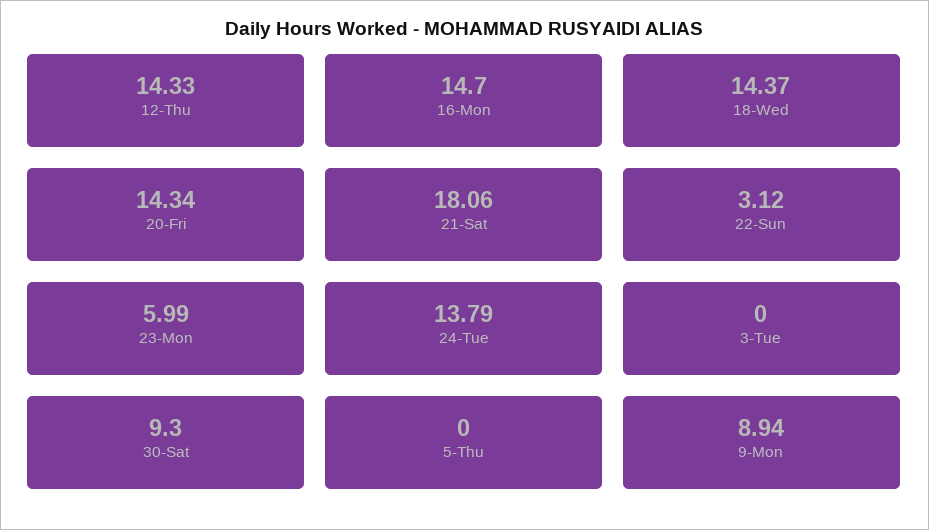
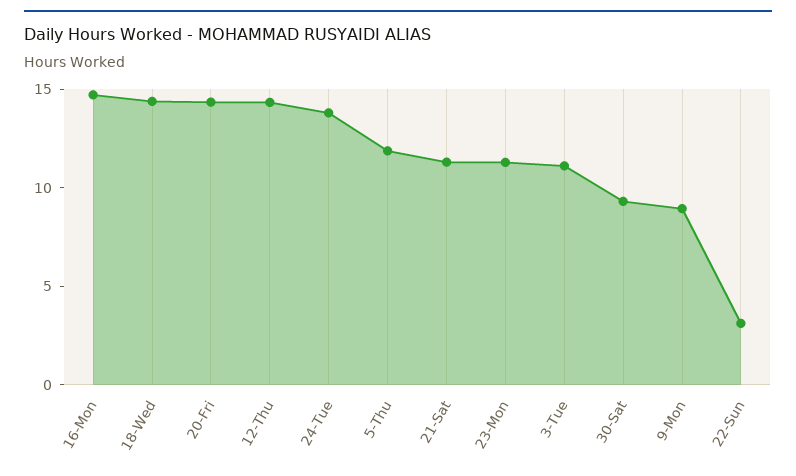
  {
    "12-Thu": 14.33,
    "16-Mon": 14.7,
    "18-Wed": 14.37,
    "20-Fri": 14.34,
-   "21-Sat": 18.06,
+   "21-Sat": 11,
    "22-Sun": 3.12,
-   "23-Mon": 5.99,
+   "23-Mon": 11,
    "24-Tue": 13.79,
-   "3-Tue": 0,
+   "3-Tue": 11,
    "30-Sat": 9.3,
-   "5-Thu": 0,
+   "5-Thu": 12,
    "9-Mon": 8.94
  }

